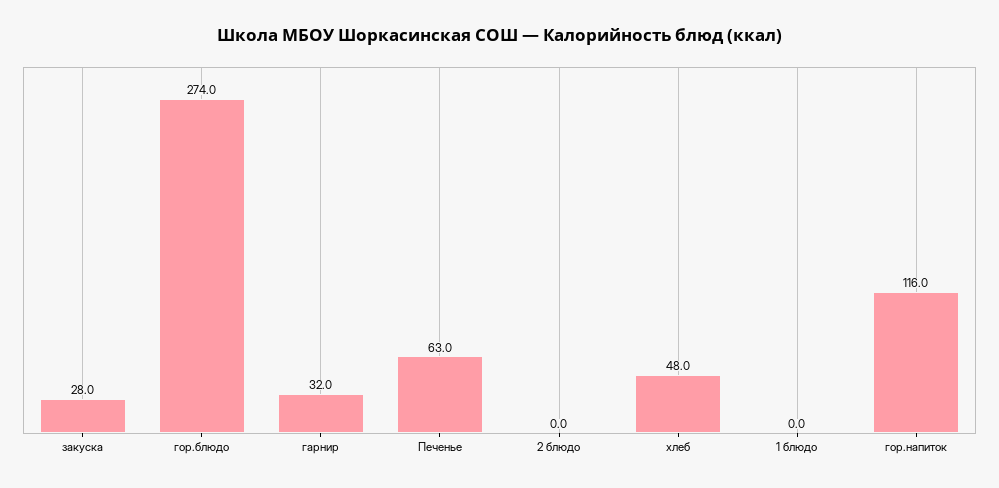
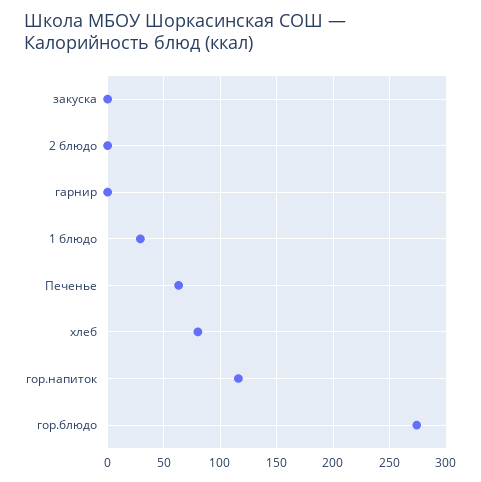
  {
-   "закуска": 28,
+   "закуска": 0,
    "гор.блюдо": 274,
-   "гарнир": 32,
+   "гарнир": 0,
    "Печенье": 63,
    "2 блюдо": 0,
-   "хлеб": 48,
+   "хлеб": 80,
-   "1 блюдо": 0,
+   "1 блюдо": 30,
    "гор.напиток": 116
  }

